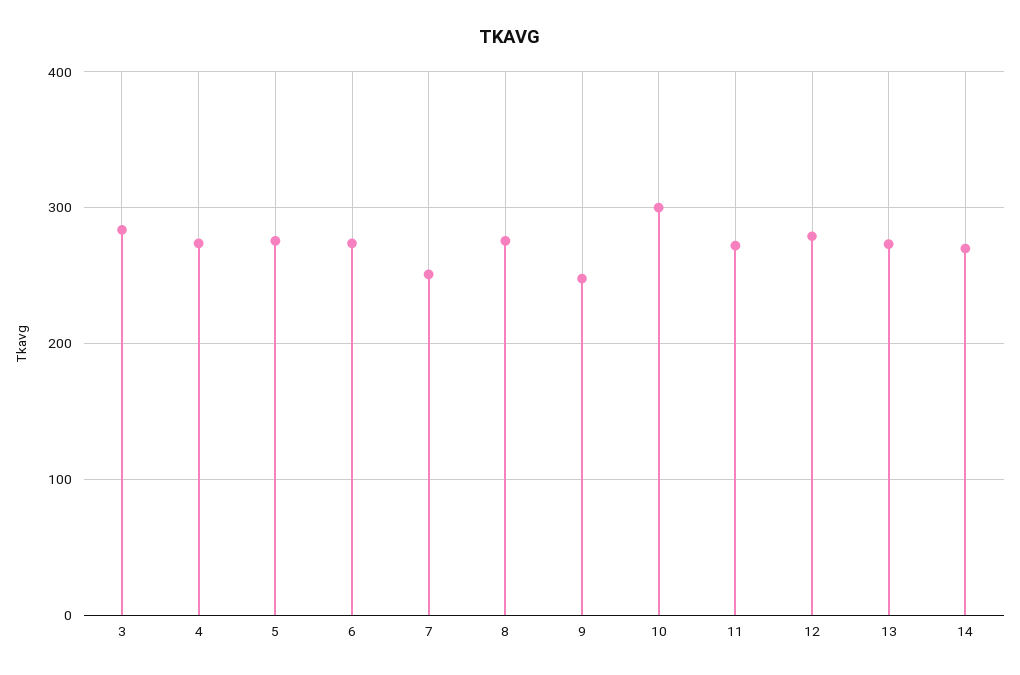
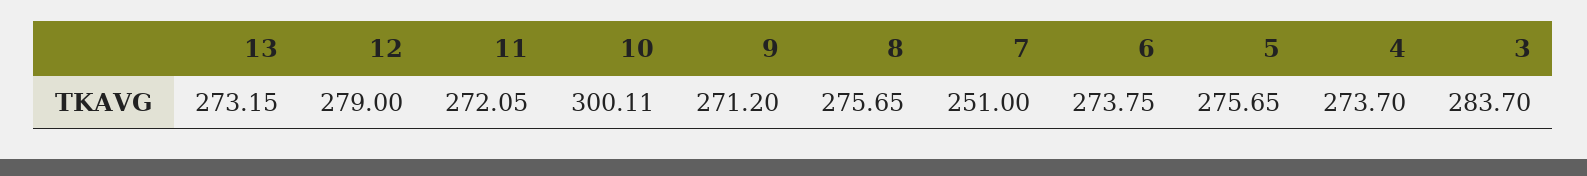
  {
    "3": 283.7,
    "4": 273.7,
    "5": 275.65,
    "6": 273.75,
    "7": 251,
    "8": 275.65,
-   "9": 250,
+   "9": 271.2,
    "10": 300.11,
    "11": 272.05,
    "12": 279,
-   "13": 273.15,
+   "13": 273.15
-   "14": 270
  }

